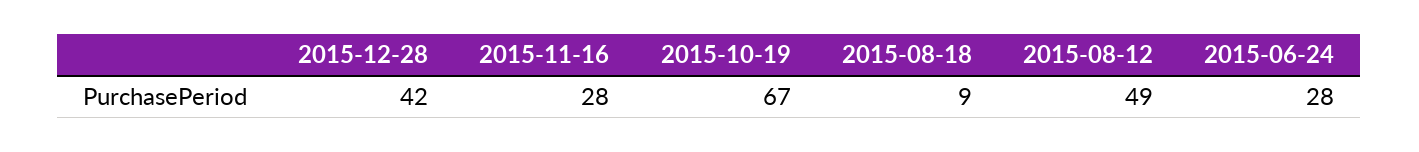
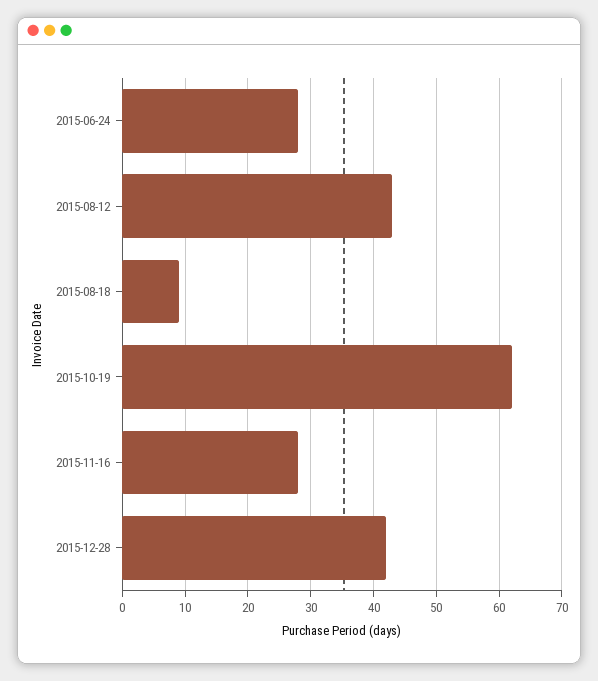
  {
    "2015-12-28": 42,
    "2015-11-16": 28,
-   "2015-10-19": 67,
+   "2015-10-19": 62,
    "2015-08-18": 9,
-   "2015-08-12": 49,
+   "2015-08-12": 43,
    "2015-06-24": 28
  }

